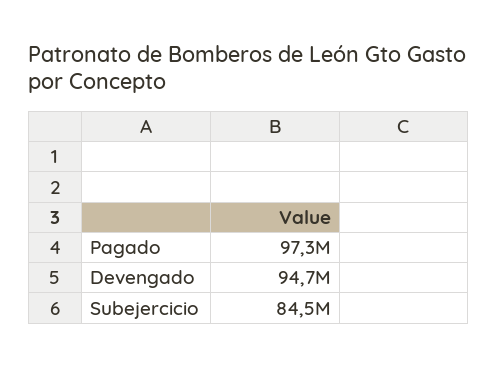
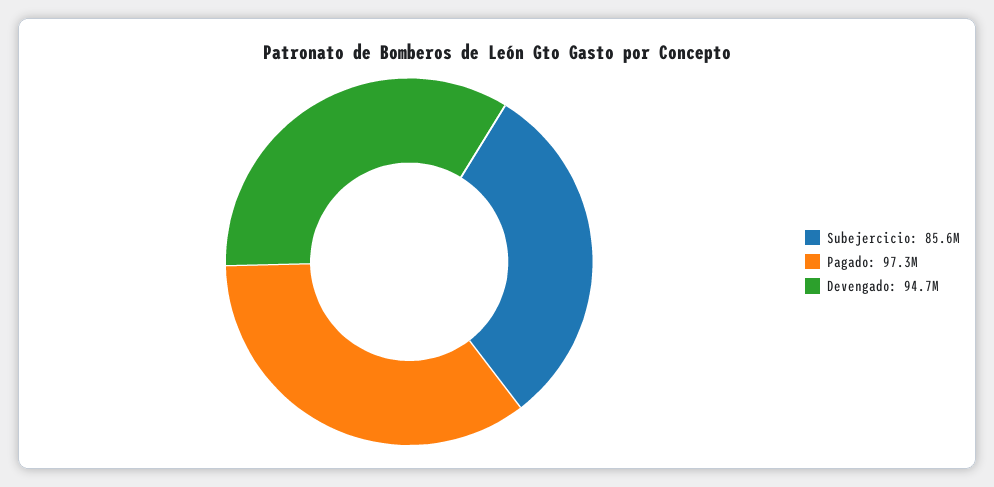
  {
    "Pagado": 97300000,
    "Devengado": 94700000,
-   "Subejercicio": 84500000
+   "Subejercicio": 85600000
  }

